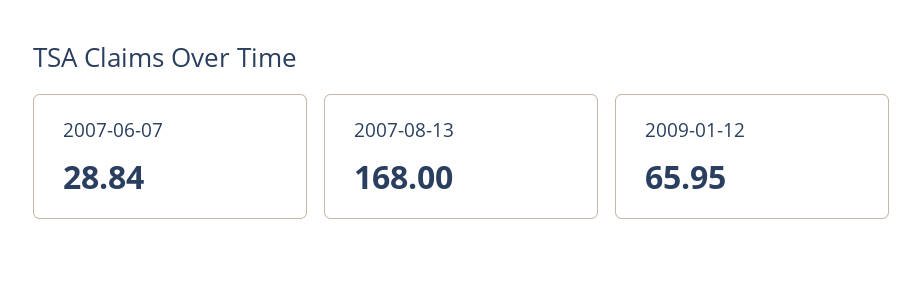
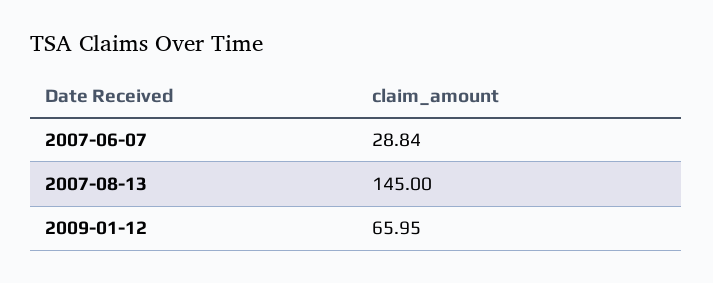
  {
    "2007-06-07": 28.84,
-   "2007-08-13": 168,
+   "2007-08-13": 145,
    "2009-01-12": 65.95
  }

